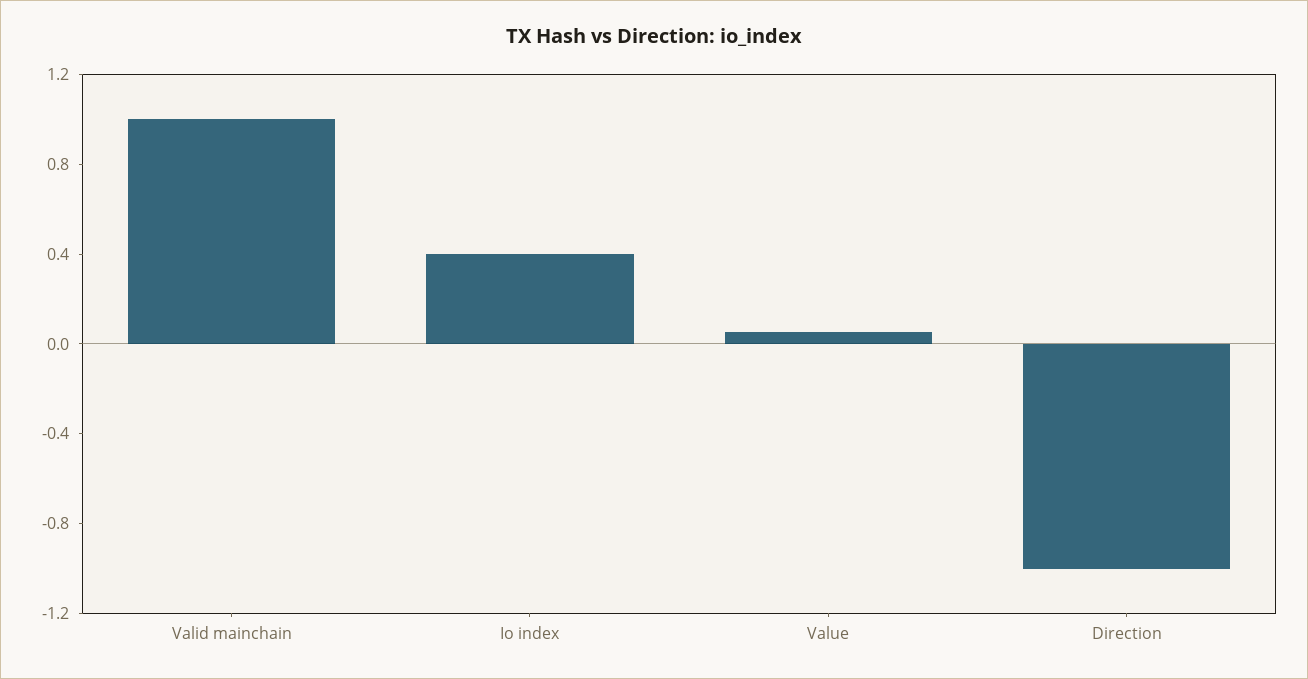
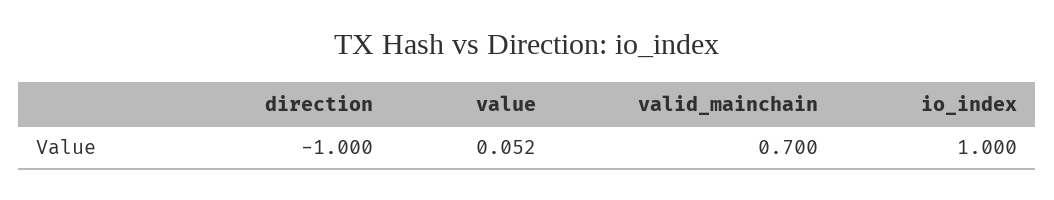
  {
-   "Valid mainchain": 1,
+   "Valid mainchain": 0.7,
-   "Io index": 0.4,
+   "Io index": 1,
    "Value": 0.052,
    "Direction": -1
  }

